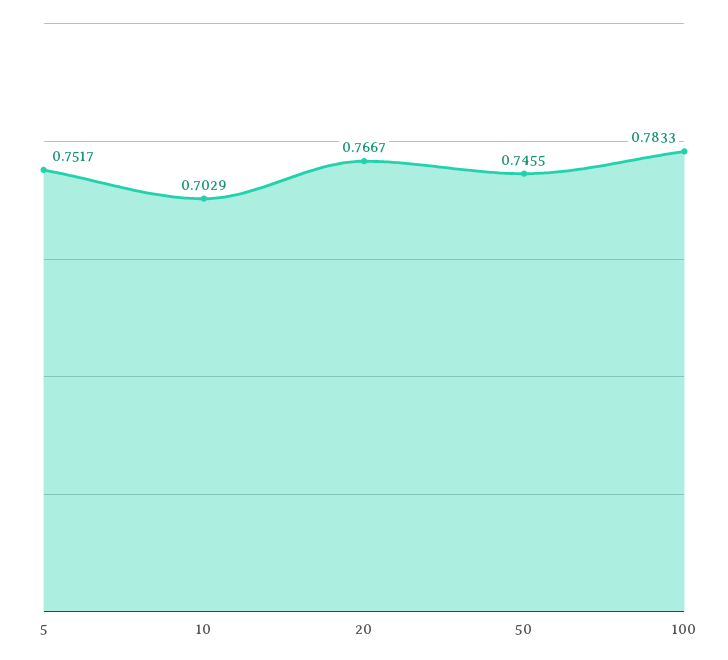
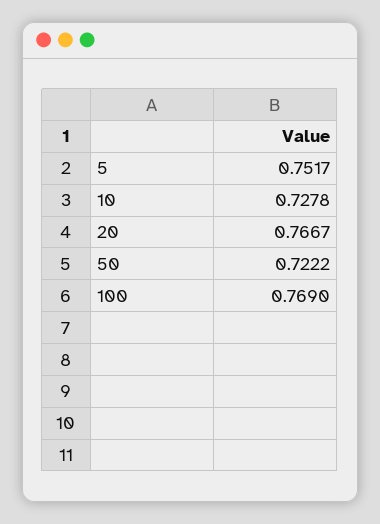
  {
    "5": 0.7517,
-   "10": 0.7029,
+   "10": 0.7278,
    "20": 0.7667,
-   "50": 0.7455,
+   "50": 0.7222,
-   "100": 0.7833
+   "100": 0.769
  }

